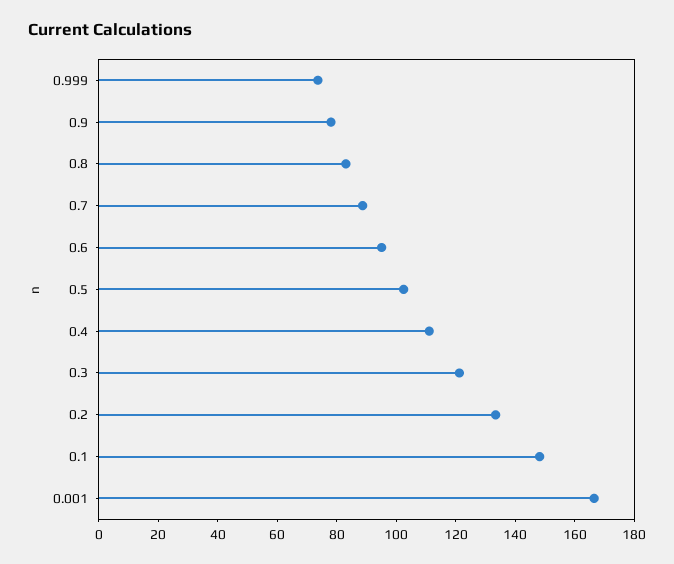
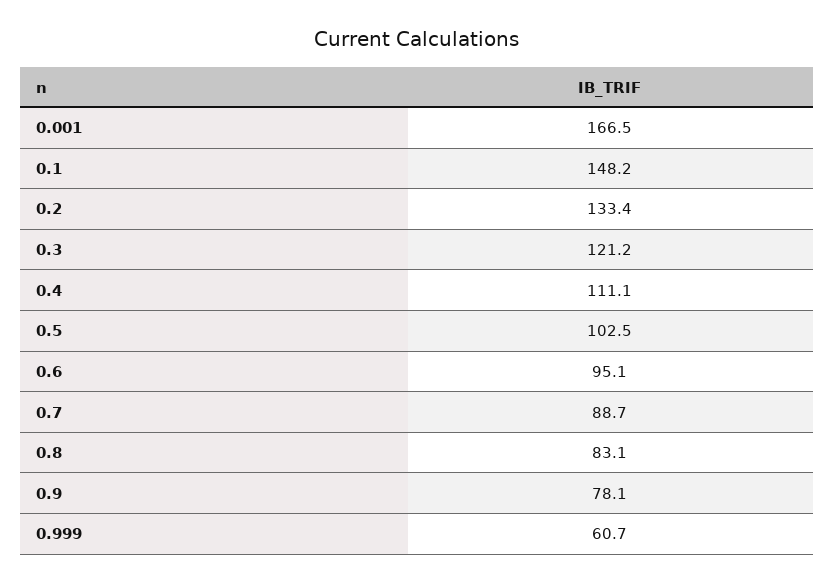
  {
-   "0.999": 75,
+   "0.999": 60.7,
    "0.9": 78.1,
    "0.8": 83.1,
    "0.7": 88.7,
    "0.6": 95.1,
    "0.5": 102.5,
    "0.4": 111.1,
    "0.3": 121.2,
    "0.2": 133.4,
    "0.1": 148.2,
    "0.001": 166.5
  }

